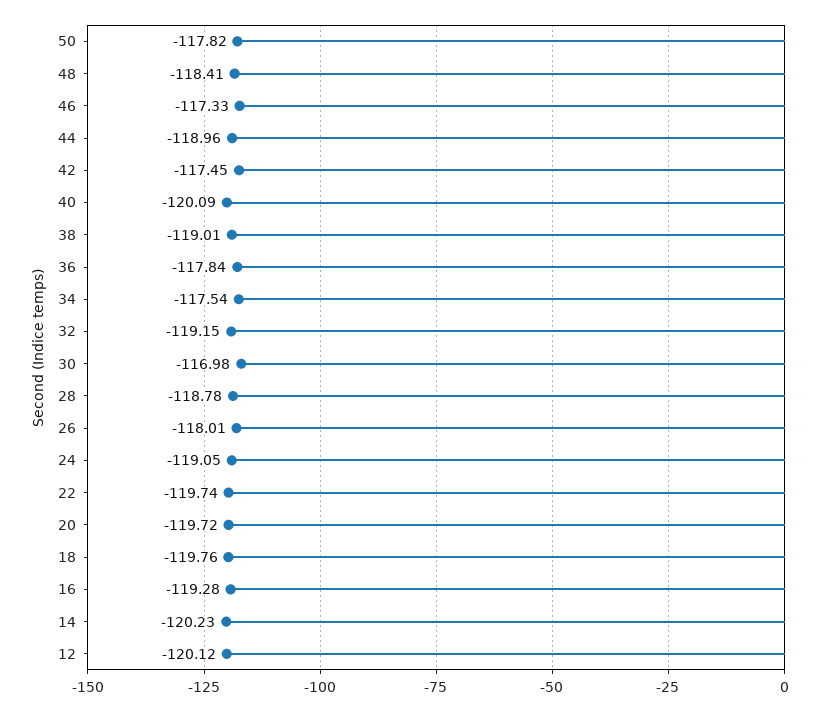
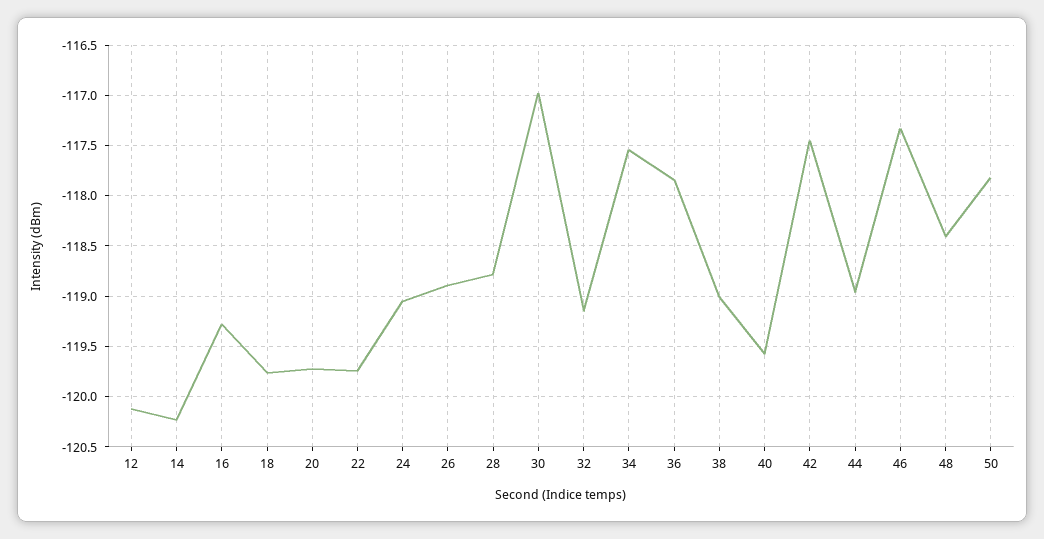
  {
    "50": -117.82,
    "48": -118.41,
    "46": -117.33,
    "44": -118.96,
    "42": -117.45,
-   "40": -120.09,
+   "40": -119.6,
    "38": -119.01,
    "36": -117.84,
    "34": -117.54,
    "32": -119.15,
    "30": -116.98,
    "28": -118.78,
-   "26": -118.01,
+   "26": -118.9,
    "24": -119.05,
    "22": -119.74,
    "20": -119.72,
    "18": -119.76,
    "16": -119.28,
    "14": -120.23,
    "12": -120.12
  }

